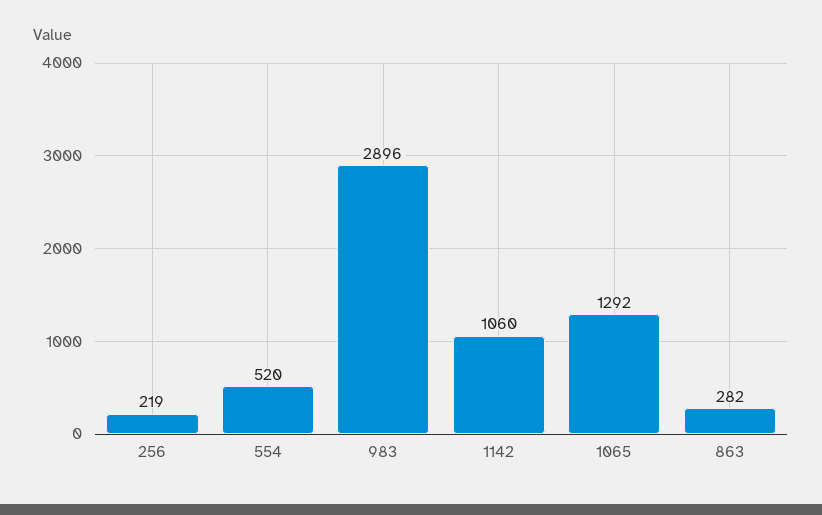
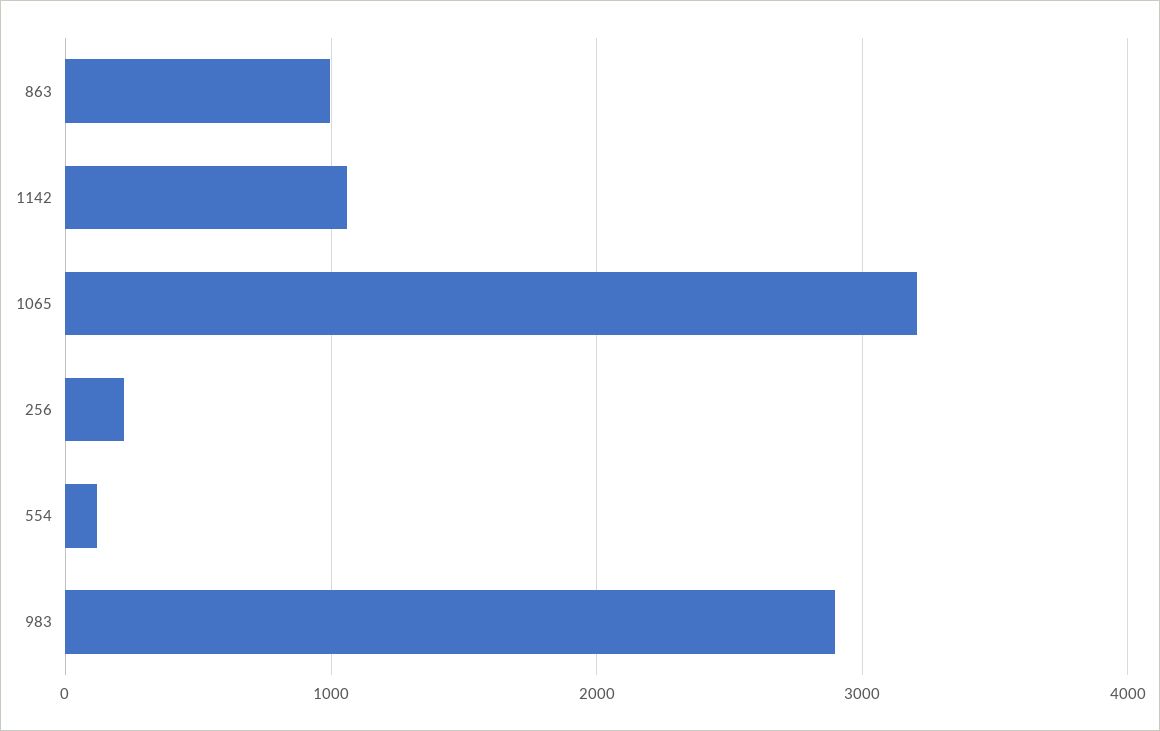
  {
    "256": 219,
-   "554": 520,
+   "554": 100,
    "983": 2896,
    "1142": 1060,
-   "1065": 1292,
+   "1065": 3200,
-   "863": 282
+   "863": 1000
  }

